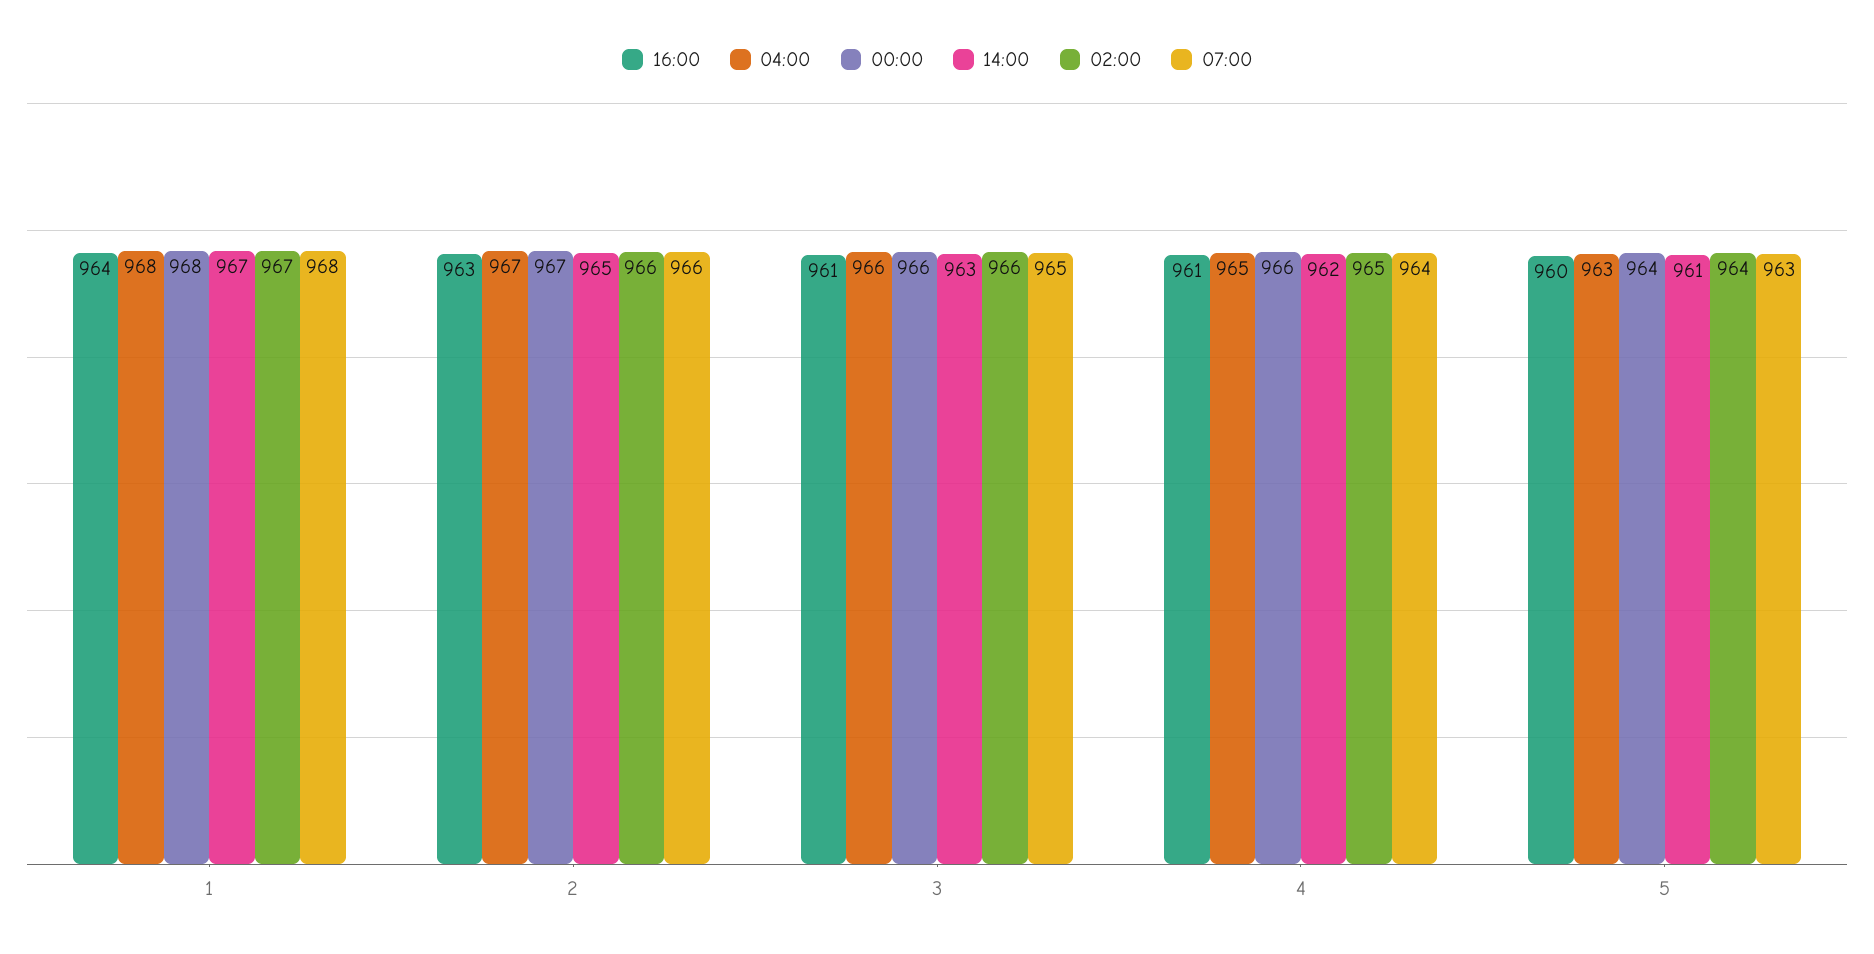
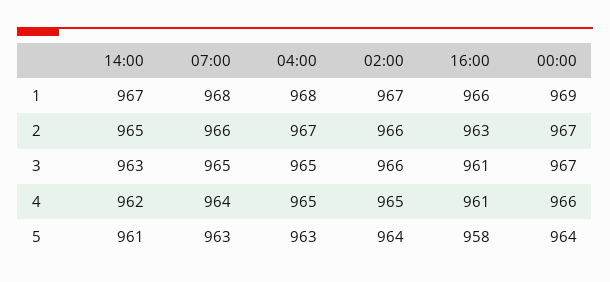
  {
    "16:00": {
-     "1": 964,
+     "1": 966,
      "2": 963,
      "3": 961,
      "4": 961,
-     "5": 960
+     "5": 958
    },
    "04:00": {
      "1": 968,
      "2": 967,
-     "3": 966,
+     "3": 965,
      "4": 965,
      "5": 963
    },
    "00:00": {
-     "1": 968,
+     "1": 969,
      "2": 967,
-     "3": 966,
+     "3": 967,
      "4": 966,
      "5": 964
    },
    "14:00": {
      "1": 967,
      "2": 965,
      "3": 963,
      "4": 962,
      "5": 961
    },
    "02:00": {
      "1": 967,
      "2": 966,
      "3": 966,
      "4": 965,
      "5": 964
    },
    "07:00": {
      "1": 968,
      "2": 966,
      "3": 965,
      "4": 964,
      "5": 963
    }
  }

